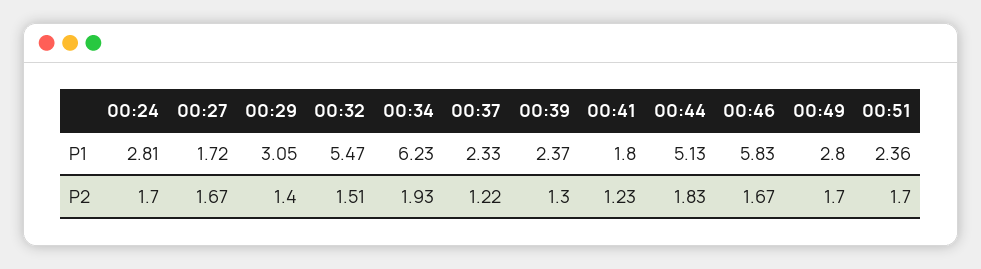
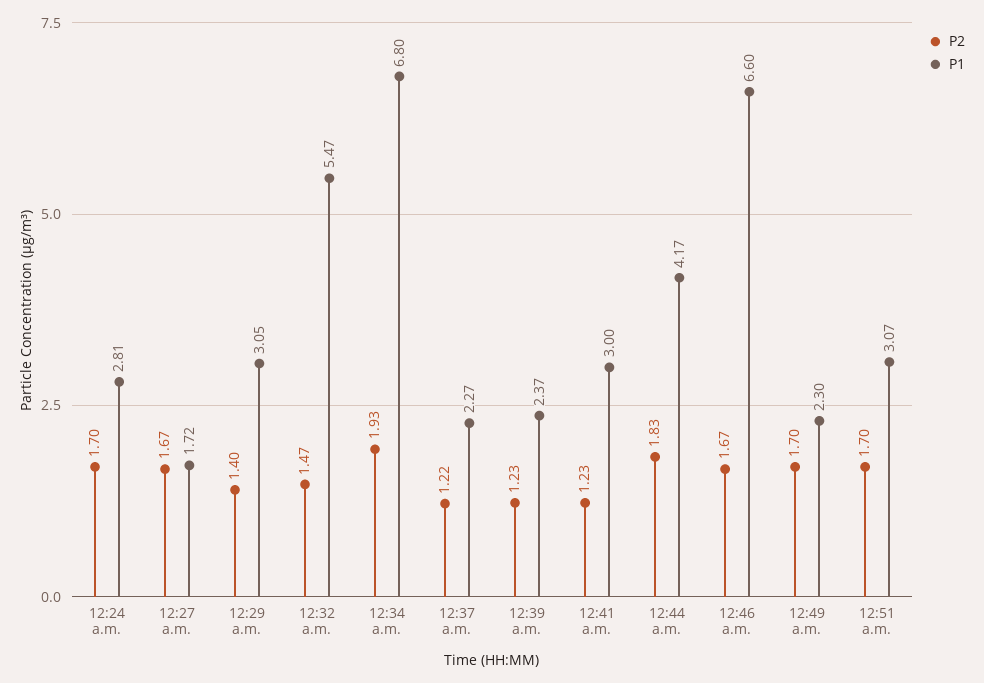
  {
    "P1": {
      "00:24": 2.81,
      "00:27": 1.72,
      "00:29": 3.05,
      "00:32": 5.47,
-     "00:34": 6.23,
+     "00:34": 6.8,
-     "00:37": 2.33,
+     "00:37": 2.27,
      "00:39": 2.37,
-     "00:41": 1.8,
+     "00:41": 3,
-     "00:44": 5.13,
+     "00:44": 4.17,
-     "00:46": 5.83,
+     "00:46": 6.6,
-     "00:49": 2.8,
+     "00:49": 2.3,
-     "00:51": 2.36
+     "00:51": 3.07
    },
    "P2": {
      "00:24": 1.7,
      "00:27": 1.67,
      "00:29": 1.4,
-     "00:32": 1.51,
+     "00:32": 1.47,
      "00:34": 1.93,
      "00:37": 1.22,
-     "00:39": 1.3,
+     "00:39": 1.23,
      "00:41": 1.23,
      "00:44": 1.83,
      "00:46": 1.67,
      "00:49": 1.7,
      "00:51": 1.7
    }
  }

